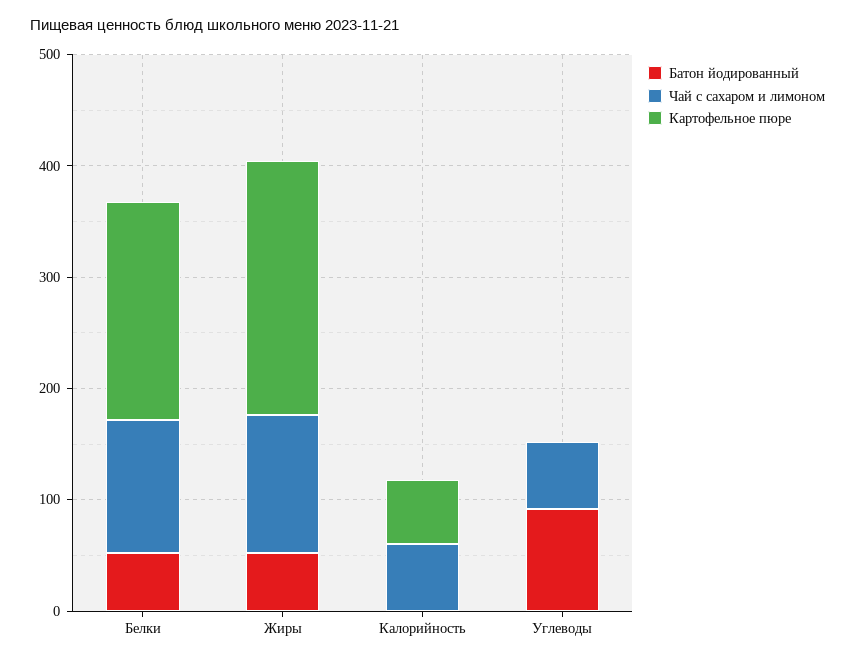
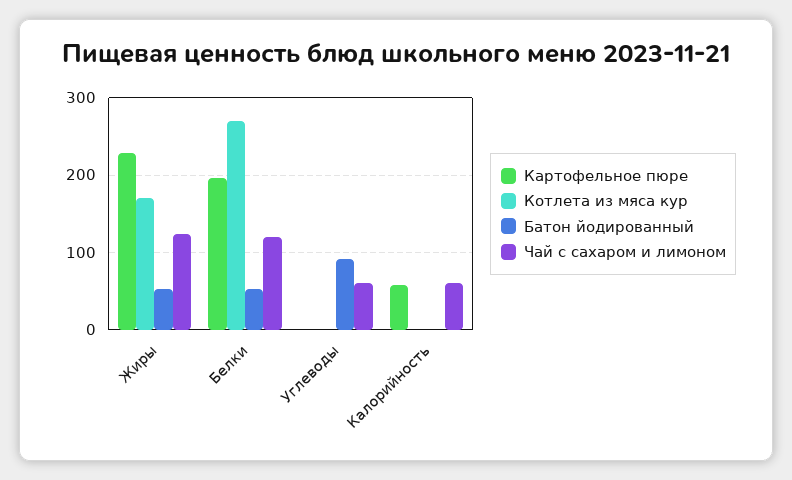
  {
    "Батон йодированный": {
      "Белки": 50,
      "Жиры": 50,
      "Калорийность": 0,
      "Углеводы": 90
    },
    "Чай с сахаром и лимоном": {
      "Белки": 120,
      "Жиры": 120,
      "Калорийность": 60,
      "Углеводы": 60
    },
    "Картофельное пюре": {
      "Белки": 200,
      "Жиры": 230,
      "Калорийность": 60,
      "Углеводы": 0
-   }
+   },
+   "Котлета из мяса кур": {
+     "Жиры": 170,
+     "Белки": 270,
+     "Углеводы": 0,
+     "Калорийность": 0
+   }
  }

